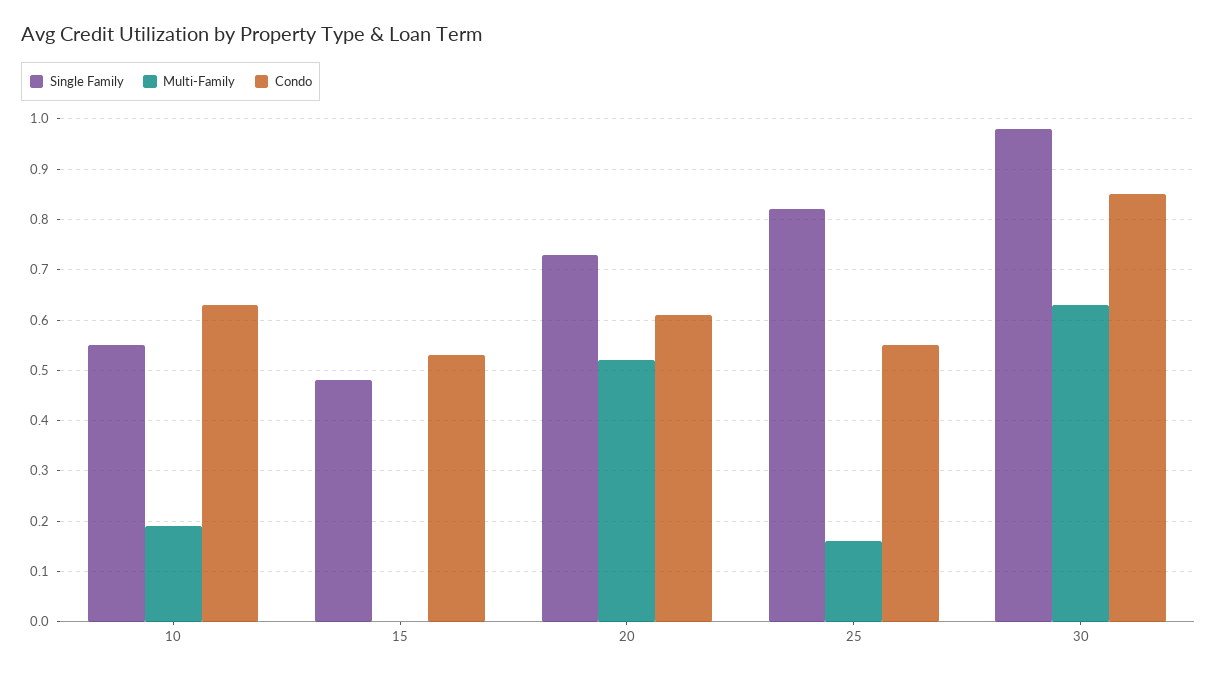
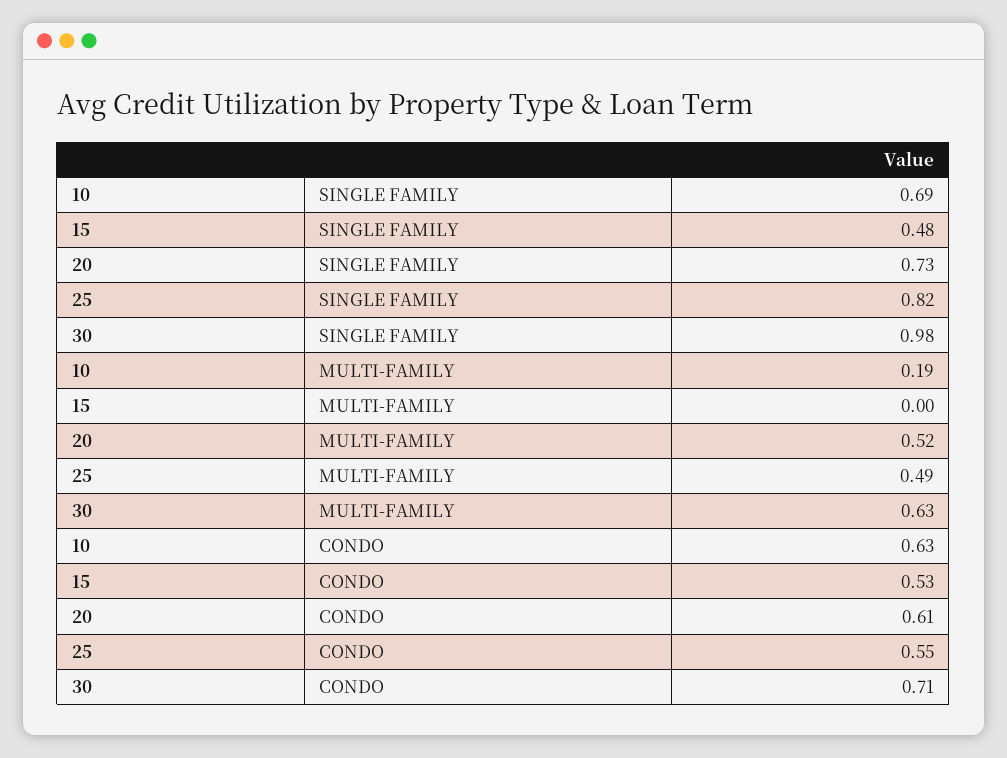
  {
    "Single Family": {
-     "10": 0.55,
+     "10": 0.69,
      "15": 0.48,
      "20": 0.73,
      "25": 0.82,
      "30": 0.98
    },
    "Multi-Family": {
      "10": 0.19,
      "15": 0,
      "20": 0.52,
-     "25": 0.15,
+     "25": 0.49,
      "30": 0.63
    },
    "Condo": {
      "10": 0.63,
      "15": 0.53,
      "20": 0.61,
      "25": 0.55,
-     "30": 0.85
+     "30": 0.71
    }
  }

